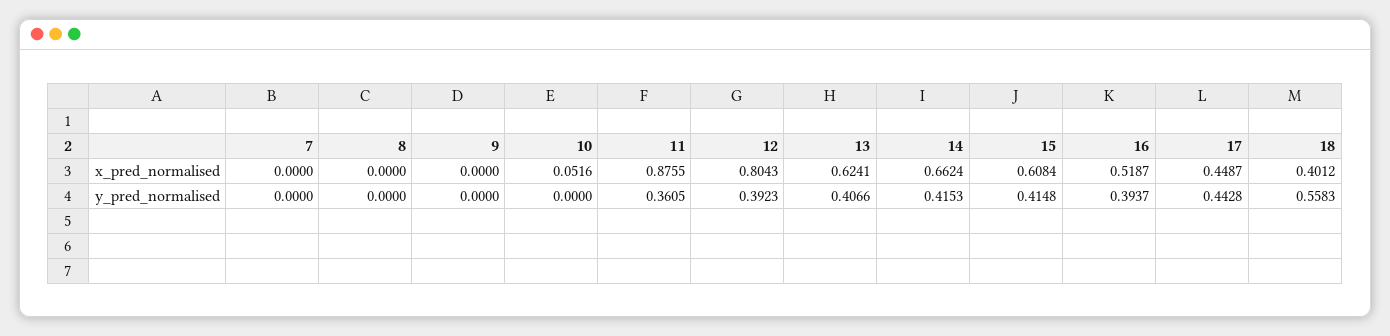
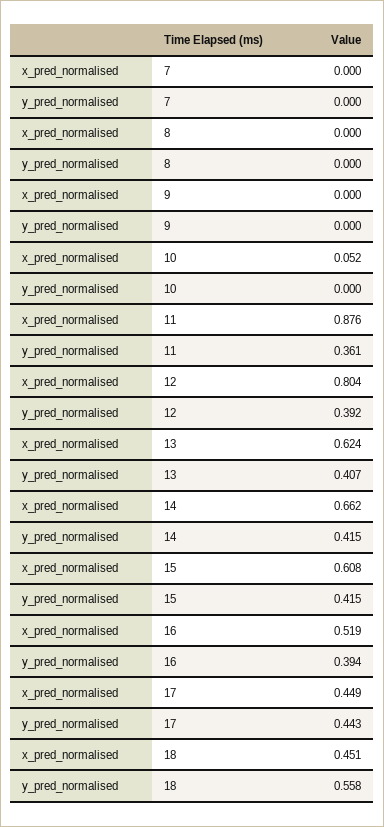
  {
    "7": {
      "x_pred_normalised": 0,
      "y_pred_normalised": 0
    },
    "8": {
      "x_pred_normalised": 0,
      "y_pred_normalised": 0
    },
    "9": {
      "x_pred_normalised": 0,
      "y_pred_normalised": 0
    },
    "10": {
      "x_pred_normalised": 0.0516,
      "y_pred_normalised": 0
    },
    "11": {
      "x_pred_normalised": 0.8755,
      "y_pred_normalised": 0.3605
    },
    "12": {
      "x_pred_normalised": 0.8043,
      "y_pred_normalised": 0.3923
    },
    "13": {
      "x_pred_normalised": 0.6241,
      "y_pred_normalised": 0.4066
    },
    "14": {
      "x_pred_normalised": 0.6624,
      "y_pred_normalised": 0.4153
    },
    "15": {
      "x_pred_normalised": 0.6084,
      "y_pred_normalised": 0.4148
    },
    "16": {
      "x_pred_normalised": 0.5187,
      "y_pred_normalised": 0.3937
    },
    "17": {
      "x_pred_normalised": 0.4487,
      "y_pred_normalised": 0.4428
    },
    "18": {
-     "x_pred_normalised": 0.4012,
+     "x_pred_normalised": 0.451,
      "y_pred_normalised": 0.5583
    }
  }

